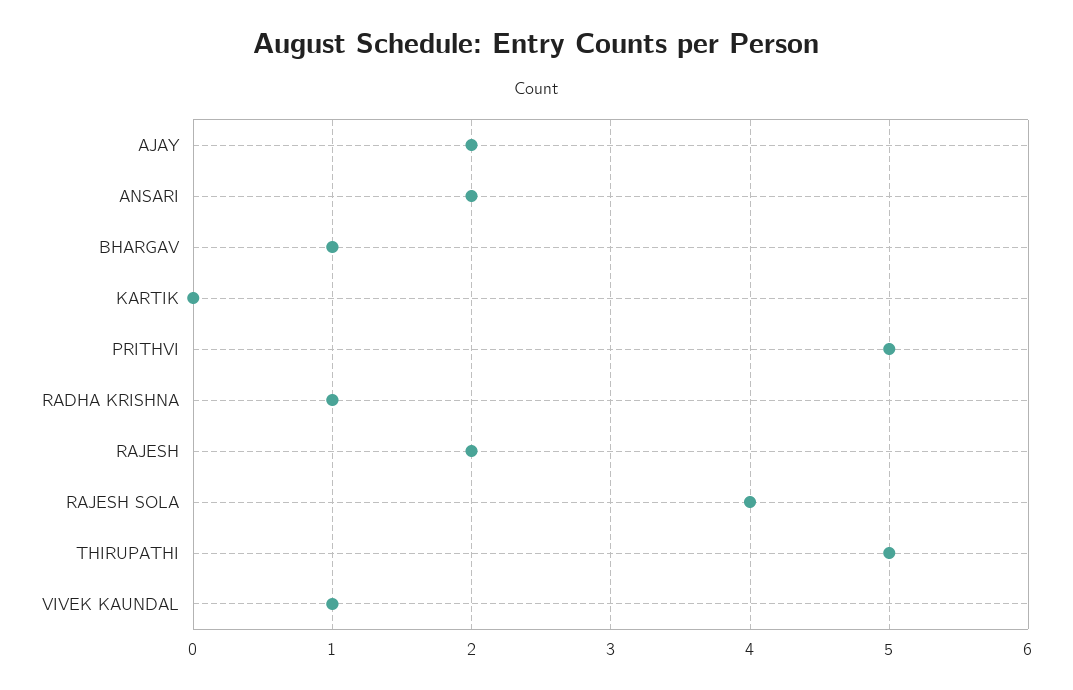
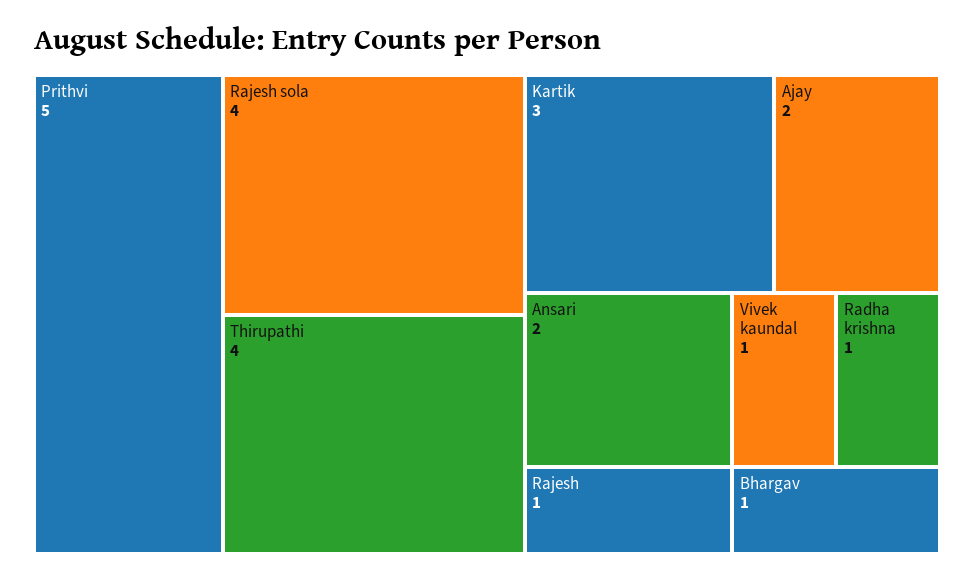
  {
    "AJAY": 2,
    "ANSARI": 2,
    "BHARGAV": 1,
-   "KARTIK": 0,
+   "KARTIK": 3,
    "PRITHVI": 5,
    "RADHA KRISHNA": 1,
-   "RAJESH": 2,
+   "RAJESH": 1,
    "RAJESH SOLA": 4,
-   "THIRUPATHI": 5,
+   "THIRUPATHI": 4,
    "VIVEK KAUNDAL": 1
  }

